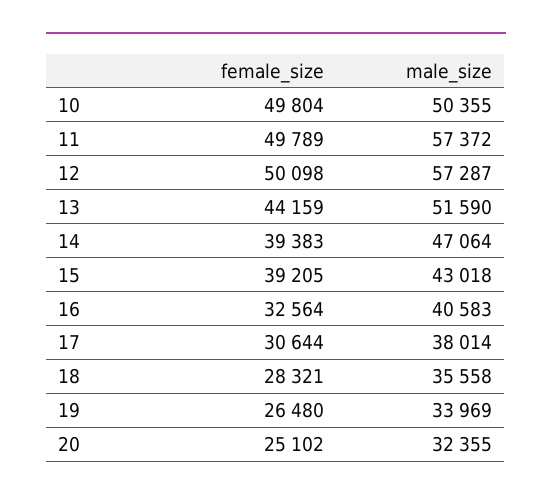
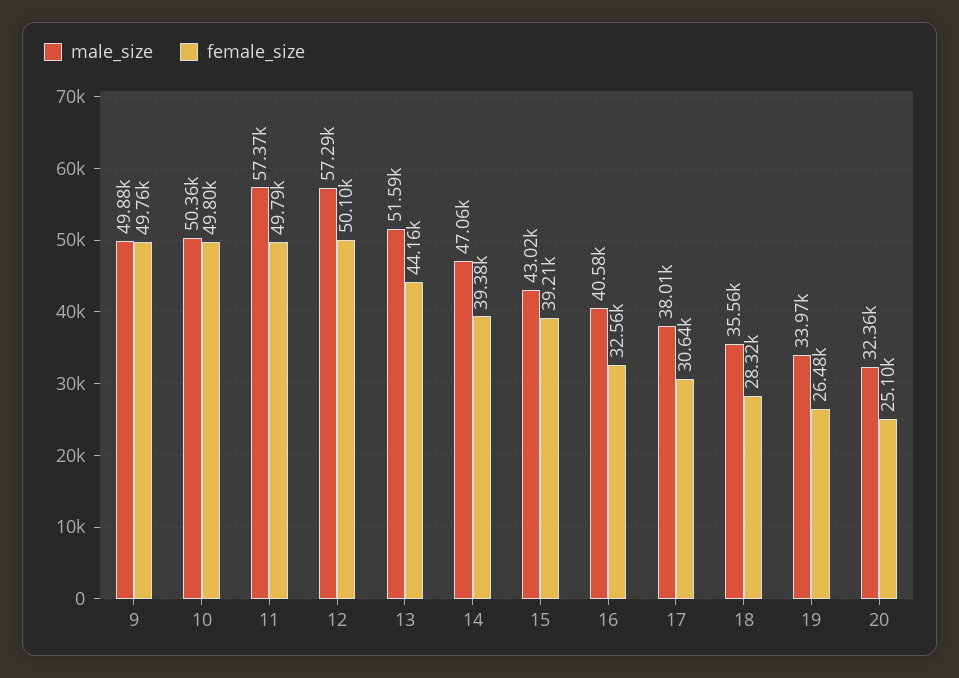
  {
    "female_size": {
      "10": 49804,
      "11": 49789,
      "12": 50098,
      "13": 44159,
      "14": 39383,
      "15": 39205,
      "16": 32564,
      "17": 30644,
      "18": 28321,
      "19": 26480,
-     "20": 25102
+     "20": 25102,
+     "9": 49760
    },
    "male_size": {
      "10": 50355,
      "11": 57372,
      "12": 57287,
      "13": 51590,
      "14": 47064,
      "15": 43018,
      "16": 40583,
      "17": 38014,
      "18": 35558,
      "19": 33969,
-     "20": 32355
+     "20": 32355,
+     "9": 49880
    }
  }

